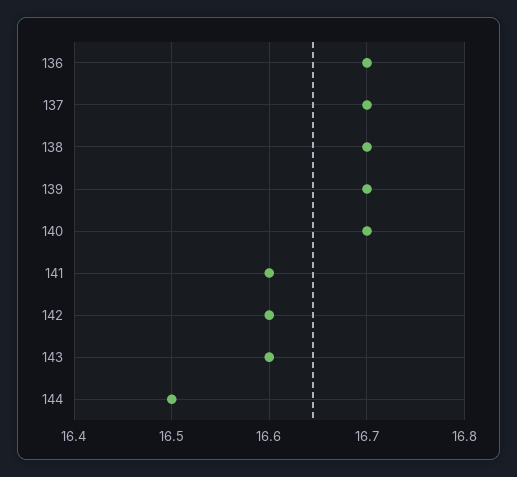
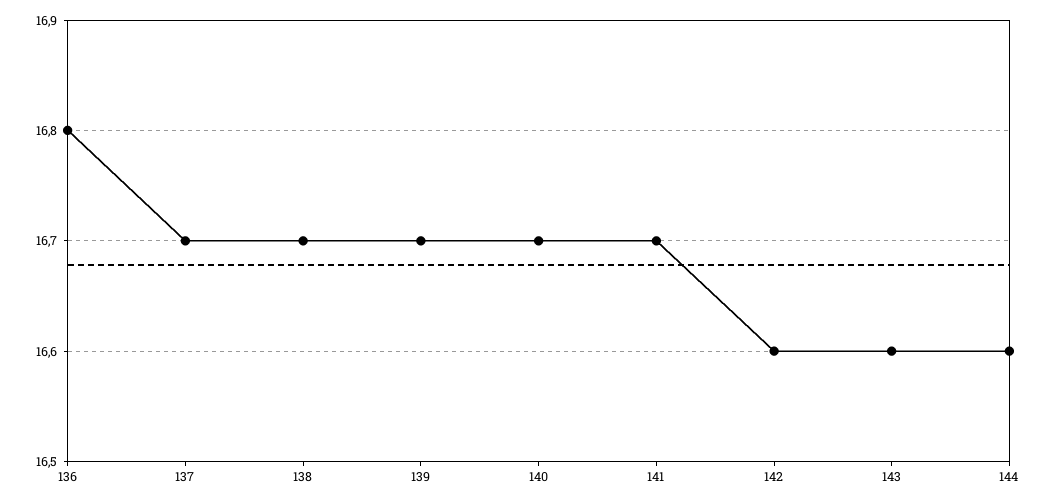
  {
-   "136": 16.7,
+   "136": 16.8,
    "137": 16.7,
    "138": 16.7,
    "139": 16.7,
    "140": 16.7,
-   "141": 16.6,
+   "141": 16.7,
    "142": 16.6,
    "143": 16.6,
-   "144": 16.5
+   "144": 16.6
  }

